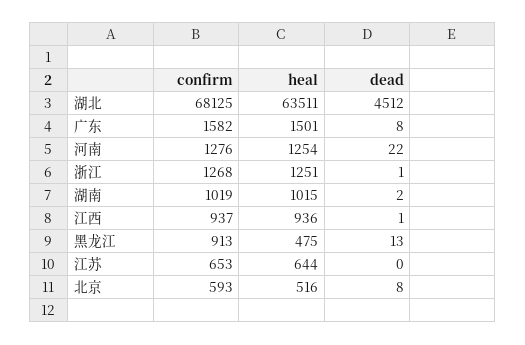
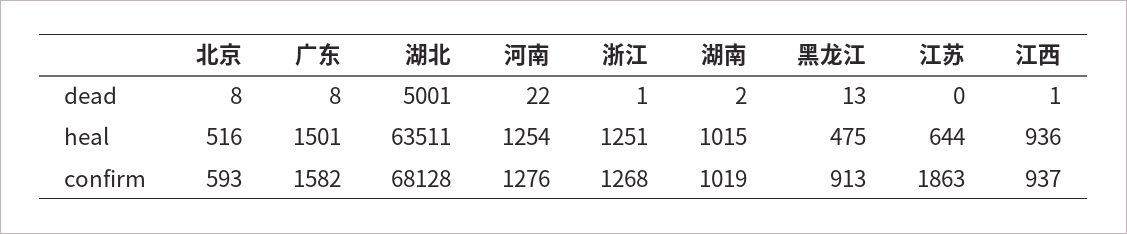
  {
    "confirm": {
-     "湖北": 68125,
+     "湖北": 68128,
      "广东": 1582,
      "河南": 1276,
      "浙江": 1268,
      "湖南": 1019,
      "江西": 937,
      "黑龙江": 913,
-     "江苏": 653,
+     "江苏": 1863,
      "北京": 593
    },
    "heal": {
      "湖北": 63511,
      "广东": 1501,
      "河南": 1254,
      "浙江": 1251,
      "湖南": 1015,
      "江西": 936,
      "黑龙江": 475,
      "江苏": 644,
      "北京": 516
    },
    "dead": {
-     "湖北": 4512,
+     "湖北": 5001,
      "广东": 8,
      "河南": 22,
      "浙江": 1,
      "湖南": 2,
      "江西": 1,
      "黑龙江": 13,
      "江苏": 0,
      "北京": 8
    }
  }

